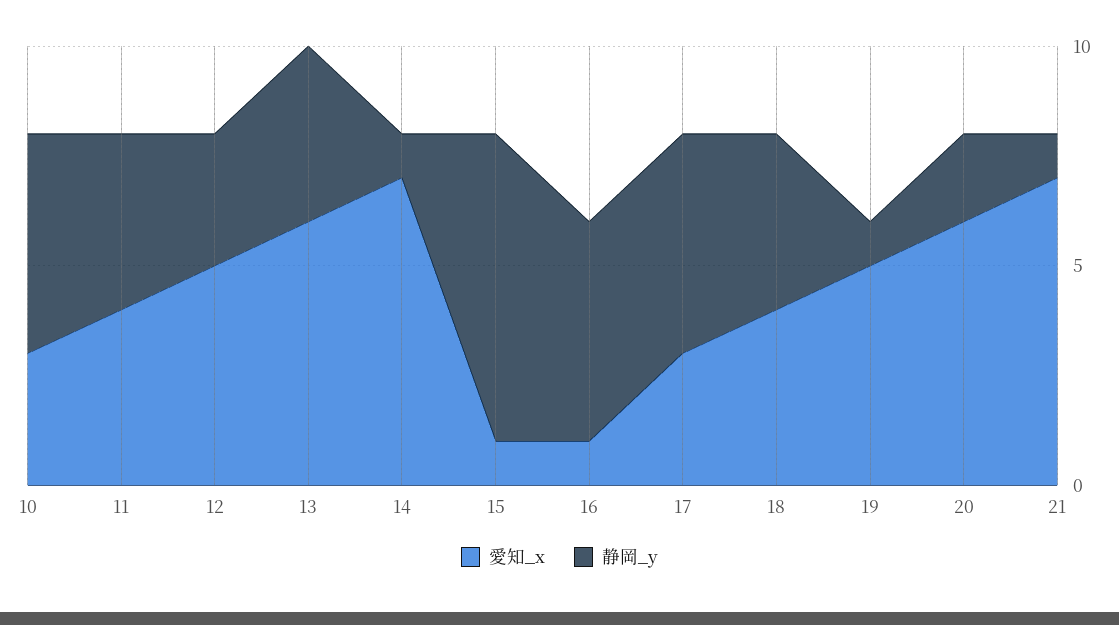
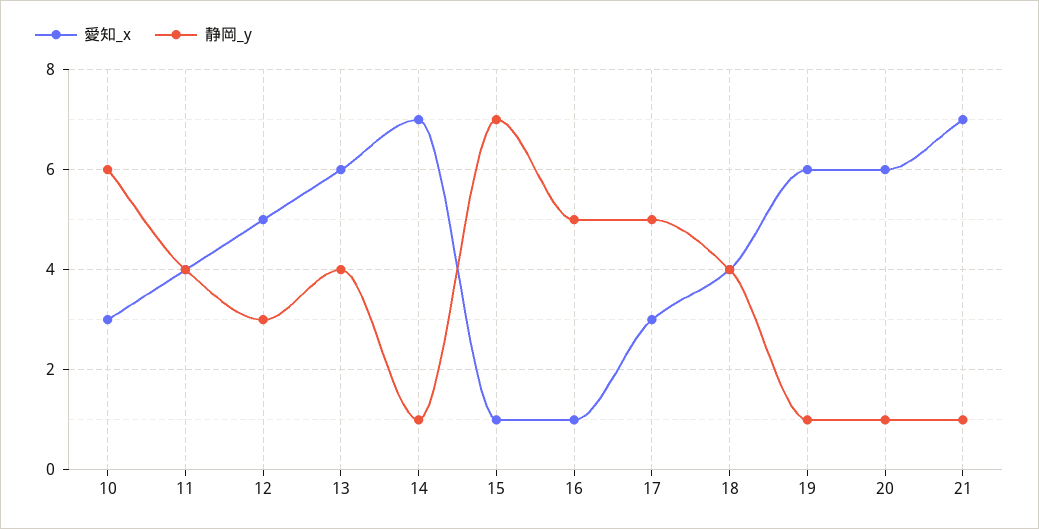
  {
    "愛知_x": {
      "10": 3,
      "11": 4,
      "12": 5,
      "13": 6,
      "14": 7,
      "15": 1,
      "16": 1,
      "17": 3,
      "18": 4,
-     "19": 5,
+     "19": 6,
      "20": 6,
      "21": 7
    },
    "静岡_y": {
-     "10": 5,
+     "10": 6,
      "11": 4,
      "12": 3,
      "13": 4,
      "14": 1,
      "15": 7,
      "16": 5,
      "17": 5,
      "18": 4,
      "19": 1,
-     "20": 2,
+     "20": 1,
      "21": 1
    }
  }

